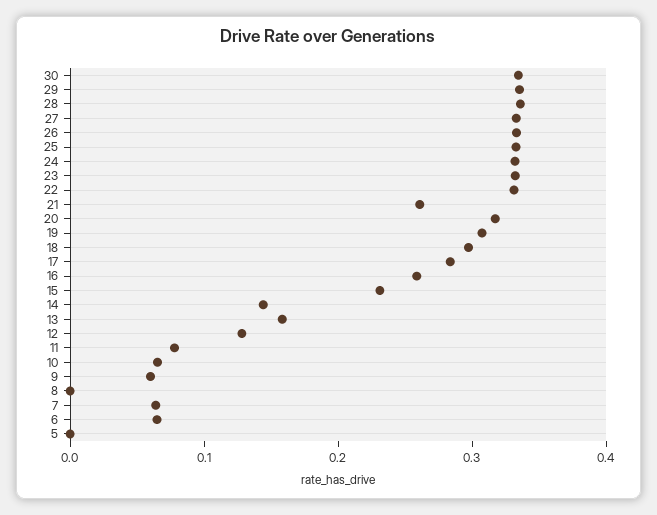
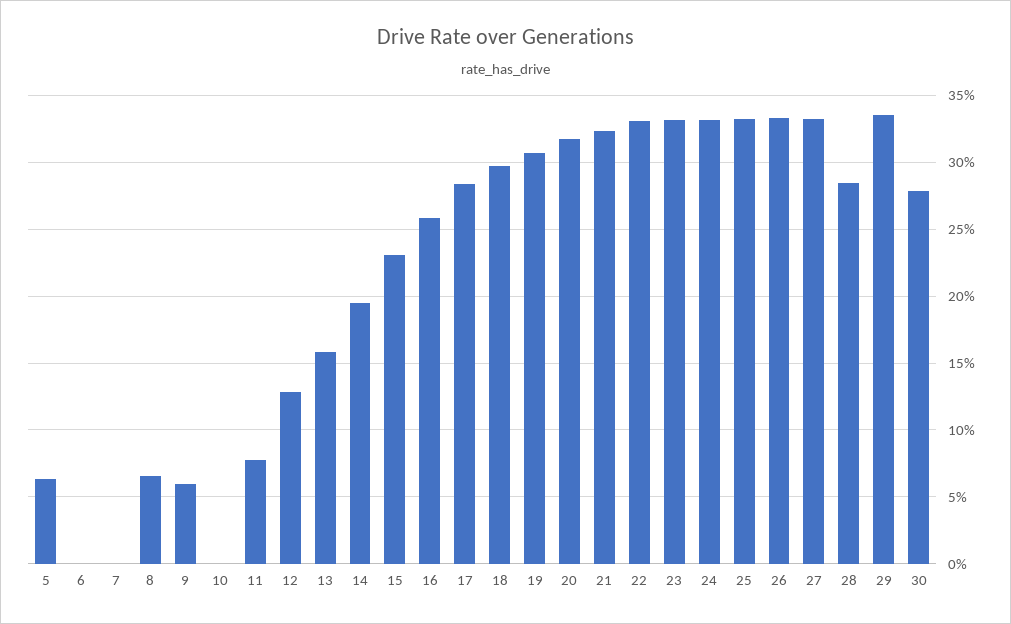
  {
-   "30": 0.34,
+   "30": 0.28,
    "29": 0.335,
-   "28": 0.34,
+   "28": 0.285,
    "27": 0.335,
    "26": 0.335,
    "25": 0.335,
    "24": 0.33,
    "23": 0.33,
    "22": 0.33,
-   "21": 0.26,
+   "21": 0.325,
    "20": 0.315,
    "19": 0.305,
    "18": 0.295,
    "17": 0.285,
    "16": 0.26,
    "15": 0.23,
-   "14": 0.14,
+   "14": 0.195,
    "13": 0.16,
    "12": 0.13,
    "11": 0.08,
-   "10": 0.06,
+   "10": 0,
    "9": 0.06,
-   "8": 0,
+   "8": 0.065,
-   "7": 0.06,
+   "7": 0,
-   "6": 0.06,
+   "6": 0,
-   "5": 0
+   "5": 0.065
  }

